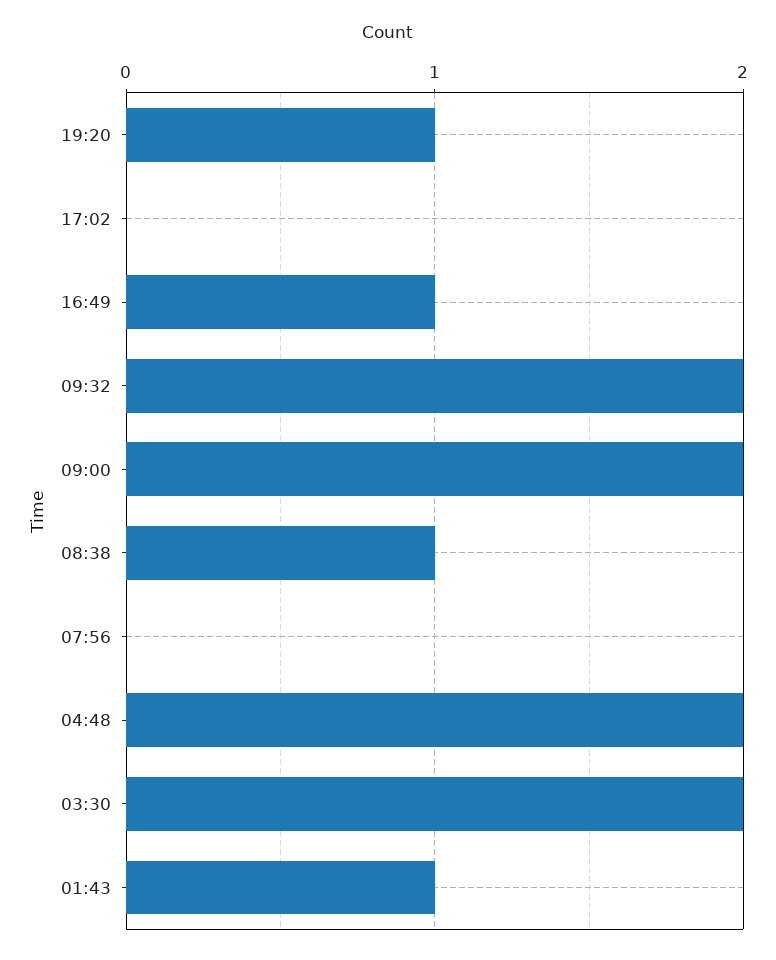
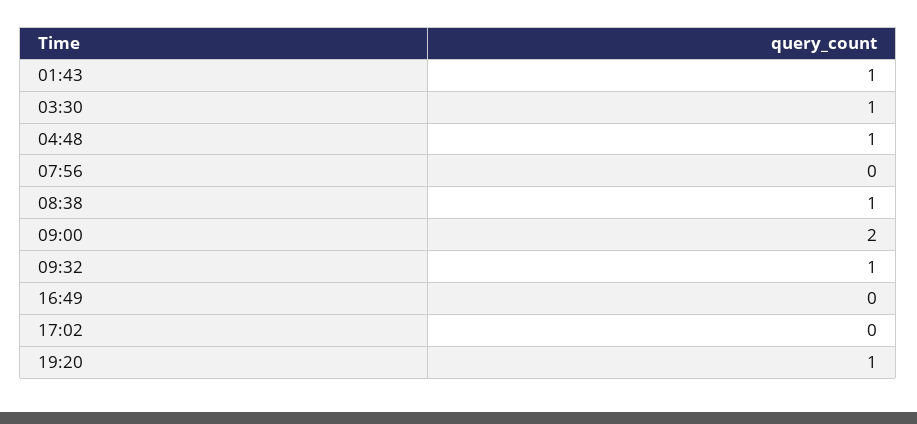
  {
    "19:20": 1,
    "17:02": 0,
-   "16:49": 1,
+   "16:49": 0,
-   "09:32": 2,
+   "09:32": 1,
    "09:00": 2,
    "08:38": 1,
    "07:56": 0,
-   "04:48": 2,
+   "04:48": 1,
-   "03:30": 2,
+   "03:30": 1,
    "01:43": 1
  }

